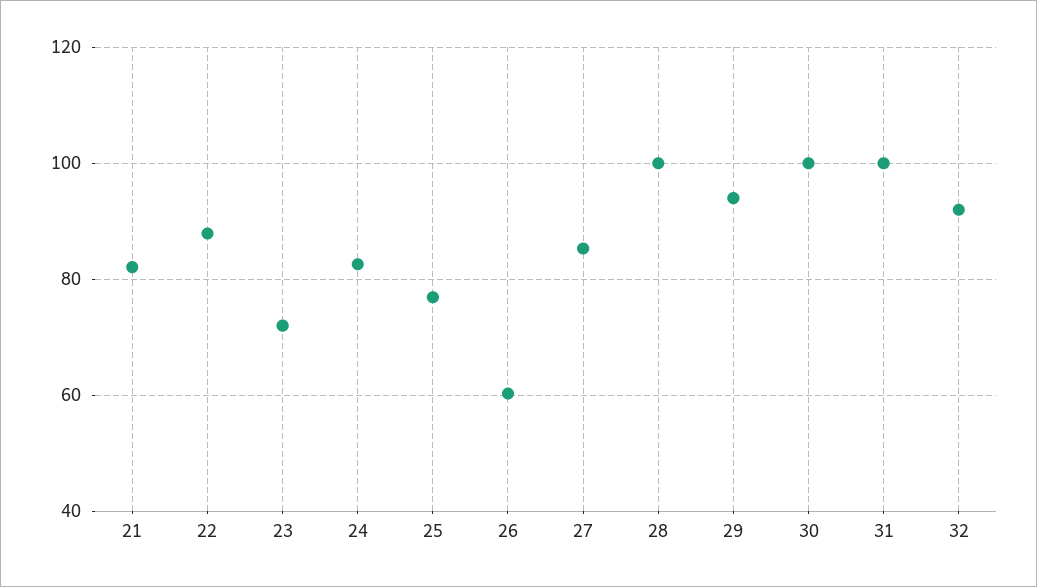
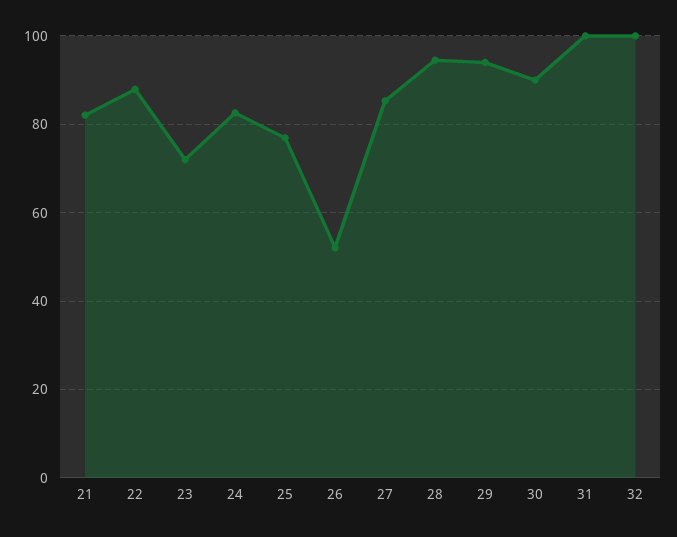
  {
    "21": 82,
    "22": 88,
    "23": 72,
    "24": 82,
    "25": 76,
-   "26": 60,
+   "26": 52,
    "27": 86,
-   "28": 100,
+   "28": 94,
    "29": 94,
-   "30": 100,
+   "30": 90,
    "31": 100,
-   "32": 92
+   "32": 100
  }

